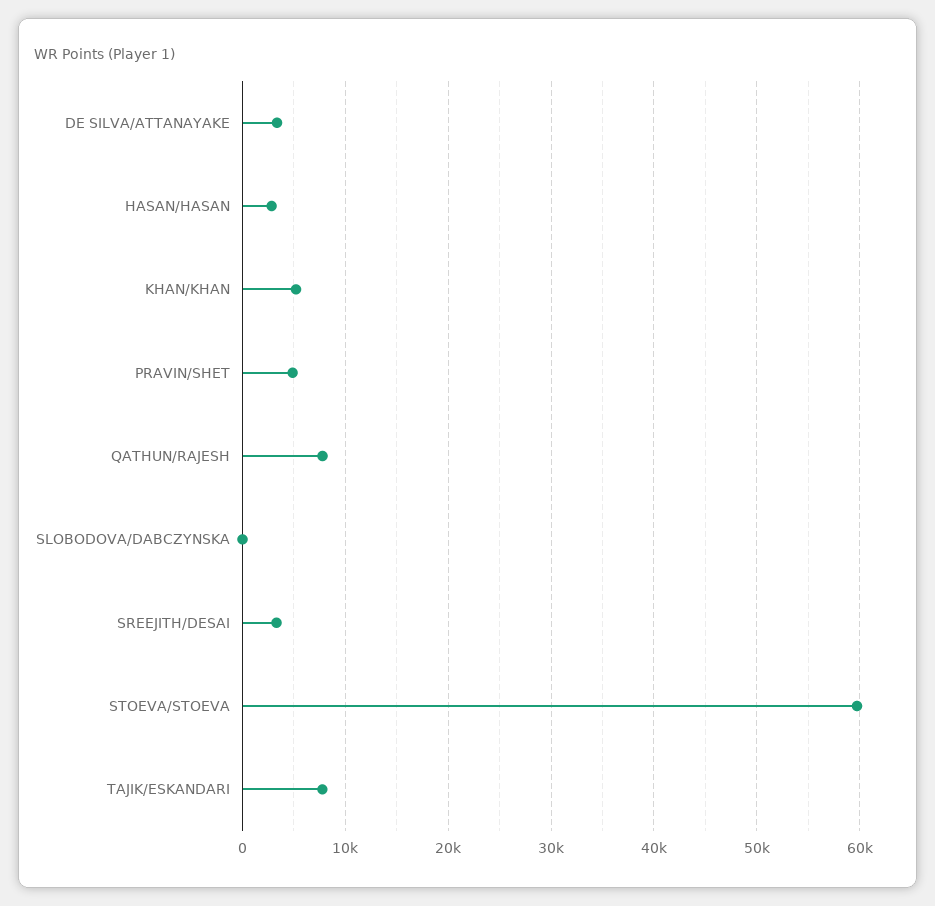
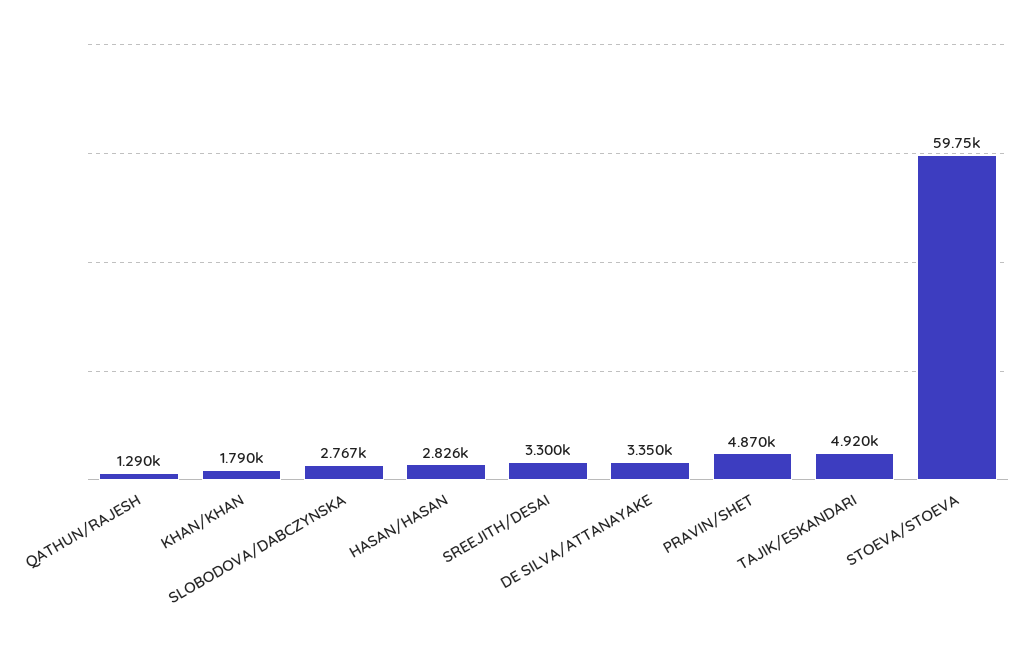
  {
    "DE SILVA/ATTANAYAKE": 3350,
    "HASAN/HASAN": 2826,
-   "KHAN/KHAN": 5000,
+   "KHAN/KHAN": 1790,
    "PRAVIN/SHET": 4870,
-   "QATHUN/RAJESH": 8000,
+   "QATHUN/RAJESH": 1290,
-   "SLOBODOVA/DABCZYNSKA": 0,
+   "SLOBODOVA/DABCZYNSKA": 2767,
    "SREEJITH/DESAI": 3300,
    "STOEVA/STOEVA": 59750,
-   "TAJIK/ESKANDARI": 8000
+   "TAJIK/ESKANDARI": 4920
  }

